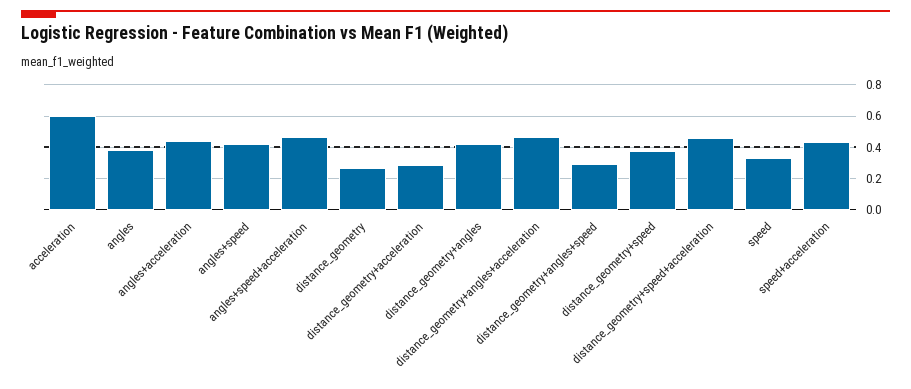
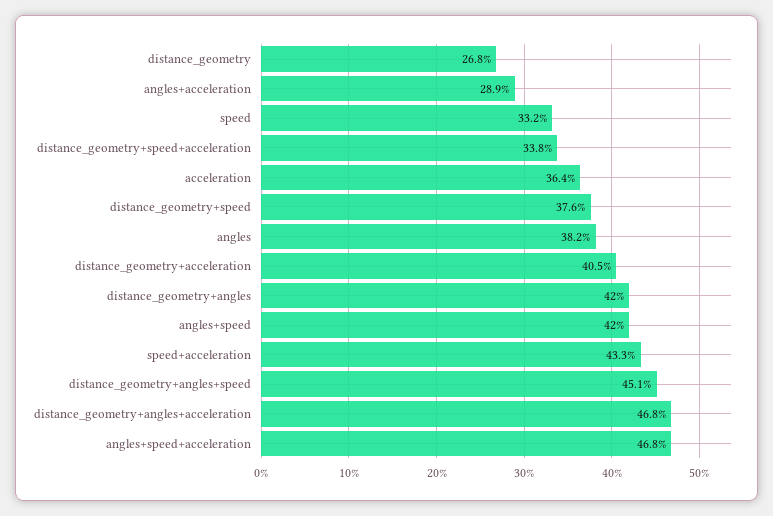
  {
-   "acceleration": 0.6,
+   "acceleration": 0.364,
    "angles": 0.382,
-   "angles+acceleration": 0.45,
+   "angles+acceleration": 0.289,
    "angles+speed": 0.42,
    "angles+speed+acceleration": 0.468,
    "distance_geometry": 0.268,
-   "distance_geometry+acceleration": 0.3,
+   "distance_geometry+acceleration": 0.405,
    "distance_geometry+angles": 0.42,
    "distance_geometry+angles+acceleration": 0.468,
-   "distance_geometry+angles+speed": 0.3,
+   "distance_geometry+angles+speed": 0.451,
    "distance_geometry+speed": 0.376,
-   "distance_geometry+speed+acceleration": 0.45,
+   "distance_geometry+speed+acceleration": 0.338,
    "speed": 0.332,
    "speed+acceleration": 0.433
  }

